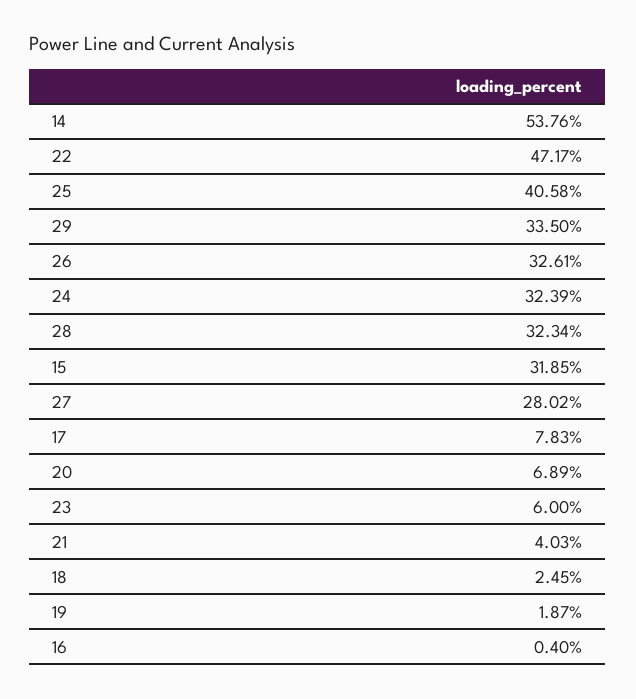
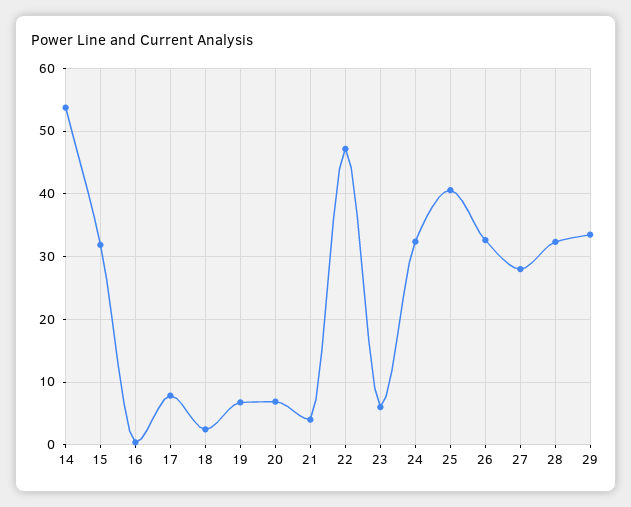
  {
    "14": 53.76,
    "22": 47.17,
    "25": 40.58,
    "29": 33.5,
    "26": 32.61,
    "24": 32.39,
    "28": 32.34,
    "15": 31.85,
    "27": 28.02,
    "17": 7.83,
    "20": 6.89,
    "23": 6,
    "21": 4.03,
    "18": 2.45,
-   "19": 1.87,
+   "19": 7,
    "16": 0.4
  }

